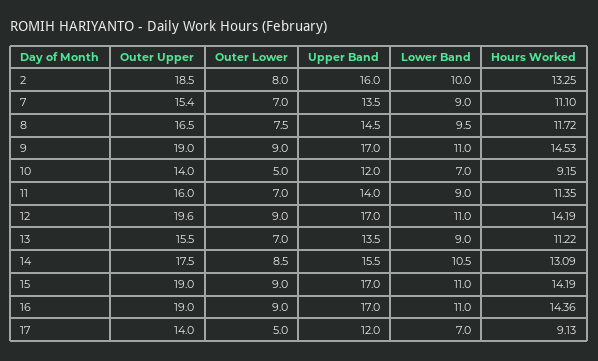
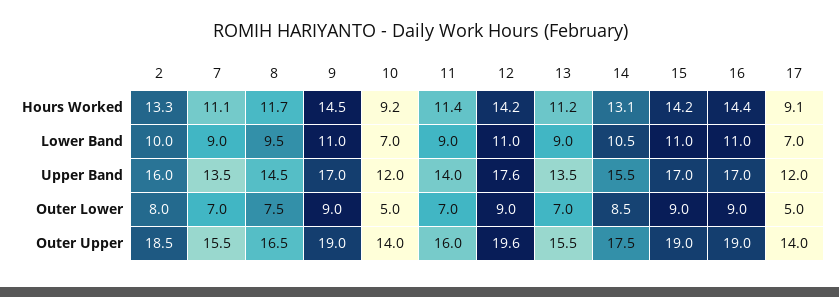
  {
    "Outer Upper": {
      "2": 18.5,
-     "7": 15.4,
+     "7": 15.5,
      "8": 16.5,
      "9": 19,
      "10": 14,
      "11": 16,
      "12": 19.6,
      "13": 15.5,
      "14": 17.5,
      "15": 19,
      "16": 19,
      "17": 14
    },
    "Outer Lower": {
      "2": 8,
      "7": 7,
      "8": 7.5,
      "9": 9,
      "10": 5,
      "11": 7,
      "12": 9,
      "13": 7,
      "14": 8.5,
      "15": 9,
      "16": 9,
      "17": 5
    },
    "Upper Band": {
      "2": 16,
      "7": 13.5,
      "8": 14.5,
      "9": 17,
      "10": 12,
      "11": 14,
-     "12": 17,
+     "12": 17.6,
      "13": 13.5,
      "14": 15.5,
      "15": 17,
      "16": 17,
      "17": 12
    },
    "Lower Band": {
      "2": 10,
      "7": 9,
      "8": 9.5,
      "9": 11,
      "10": 7,
      "11": 9,
      "12": 11,
      "13": 9,
      "14": 10.5,
      "15": 11,
      "16": 11,
      "17": 7
    },
    "Hours Worked": {
      "2": 13.25,
      "7": 11.1,
      "8": 11.72,
      "9": 14.53,
      "10": 9.15,
      "11": 11.35,
      "12": 14.19,
      "13": 11.22,
      "14": 13.09,
      "15": 14.19,
      "16": 14.36,
      "17": 9.13
    }
  }

